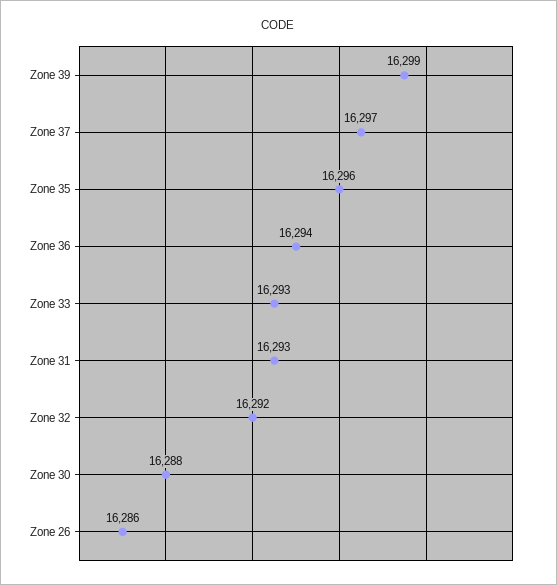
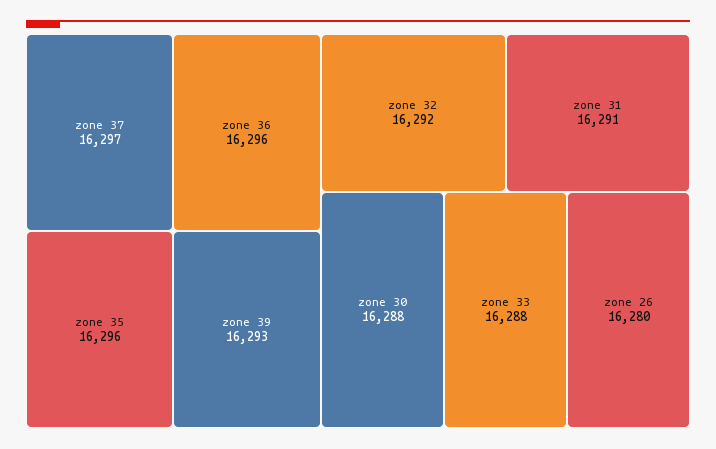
  {
-   "Zone 39": 16299,
+   "Zone 39": 16293,
    "Zone 37": 16297,
    "Zone 35": 16296,
-   "Zone 36": 16294,
+   "Zone 36": 16296,
-   "Zone 33": 16293,
+   "Zone 33": 16288,
-   "Zone 31": 16293,
+   "Zone 31": 16291,
    "Zone 32": 16292,
    "Zone 30": 16288,
-   "Zone 26": 16286
+   "Zone 26": 16280
  }

